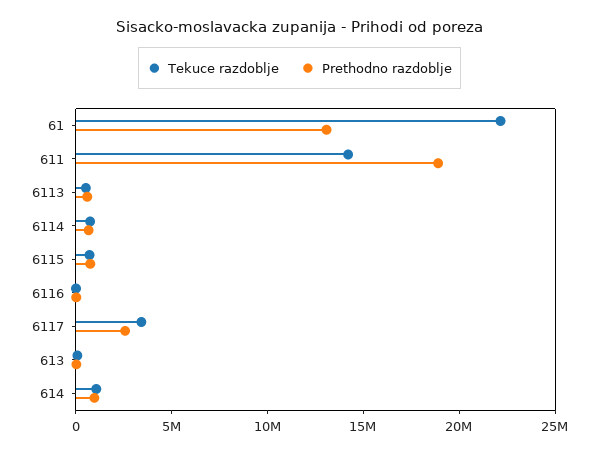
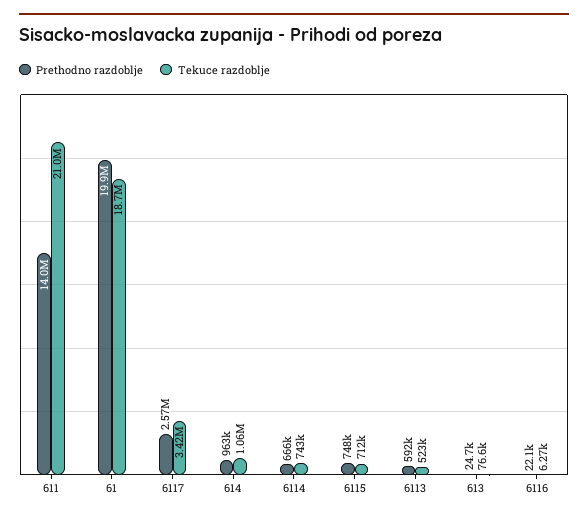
  {
    "Tekuce razdoblje": {
-     "61": 22000000,
+     "61": 18700000,
-     "611": 14000000,
+     "611": 21000000,
      "6113": 523000,
      "6114": 743000,
      "6115": 712000,
      "6116": 6270,
      "6117": 3420000,
      "613": 76600,
      "614": 1060000
    },
    "Prethodno razdoblje": {
-     "61": 13000000,
+     "61": 19900000,
-     "611": 19000000,
+     "611": 14000000,
      "6113": 592000,
      "6114": 666000,
      "6115": 748000,
      "6116": 22100,
      "6117": 2570000,
      "613": 24700,
      "614": 963000
    }
  }

